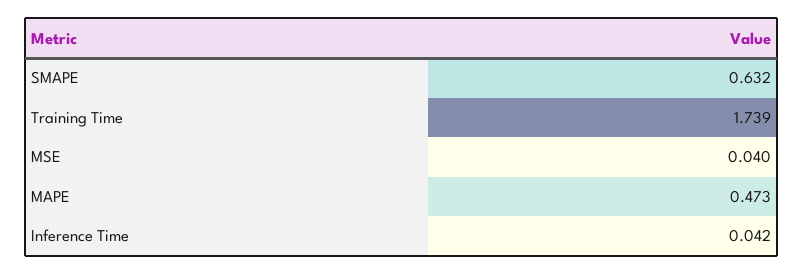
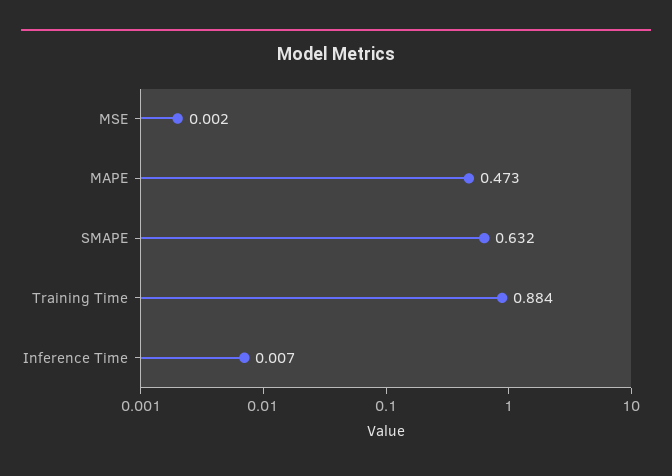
  {
    "SMAPE": 0.632,
-   "Training Time": 1.739,
+   "Training Time": 0.884,
-   "MSE": 0.04,
+   "MSE": 0.002,
    "MAPE": 0.473,
-   "Inference Time": 0.042
+   "Inference Time": 0.007
  }

